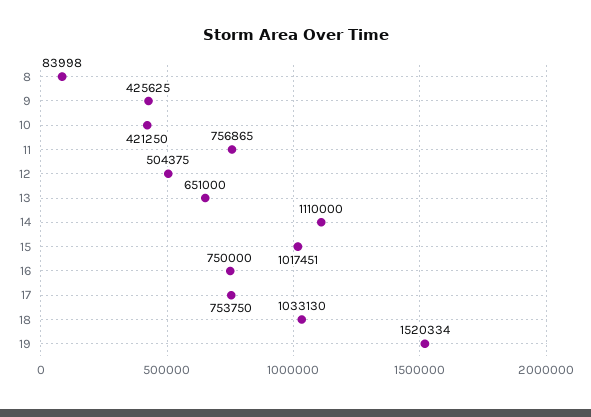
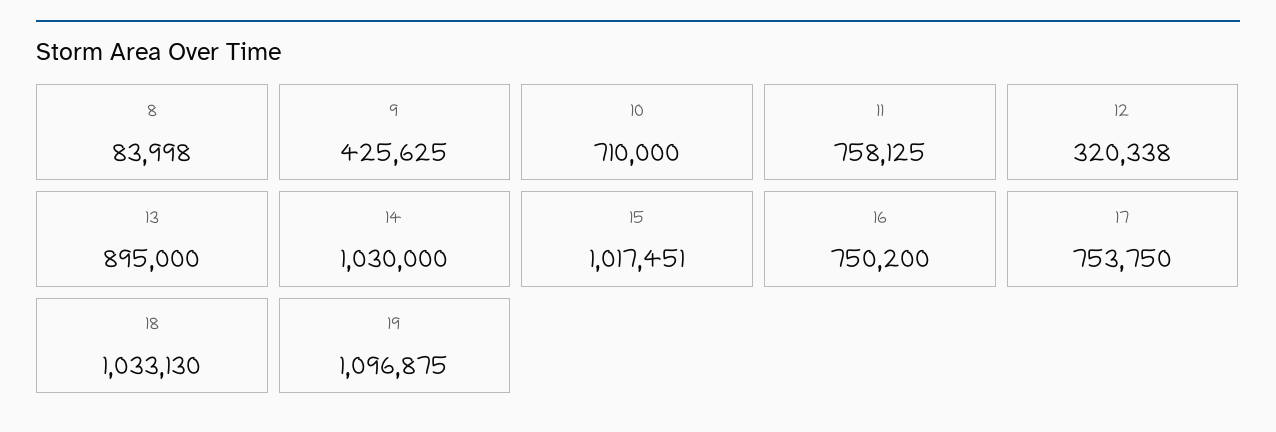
  {
    "8": 83998,
    "9": 425625,
-   "10": 421250,
+   "10": 710000,
-   "11": 756865,
+   "11": 758125,
-   "12": 504375,
+   "12": 320338,
-   "13": 651000,
+   "13": 895000,
-   "14": 1110000,
+   "14": 1030000,
    "15": 1017451,
-   "16": 750000,
+   "16": 750200,
    "17": 753750,
    "18": 1033130,
-   "19": 1520334
+   "19": 1096875
  }

